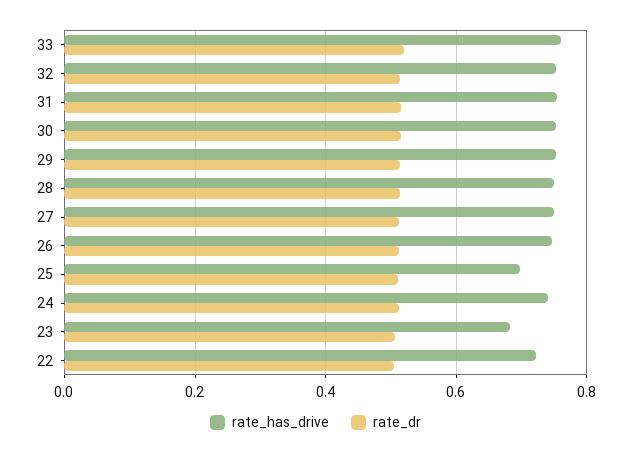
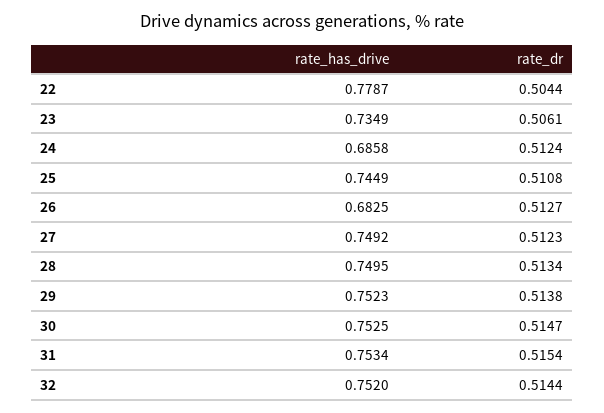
  {
    "rate_has_drive": {
-     "33": 0.76,
      "32": 0.752,
      "31": 0.7534,
      "30": 0.7525,
      "29": 0.7523,
      "28": 0.7495,
      "27": 0.7492,
-     "26": 0.74,
+     "26": 0.6825,
-     "25": 0.7,
+     "25": 0.7449,
-     "24": 0.74,
+     "24": 0.6858,
-     "23": 0.68,
+     "23": 0.7349,
-     "22": 0.72
+     "22": 0.7787
    },
    "rate_dr": {
-     "33": 0.52,
      "32": 0.5144,
      "31": 0.5154,
      "30": 0.5147,
      "29": 0.5138,
      "28": 0.5134,
      "27": 0.5123,
      "26": 0.5127,
      "25": 0.5108,
      "24": 0.5124,
      "23": 0.5061,
      "22": 0.5044
    }
  }

